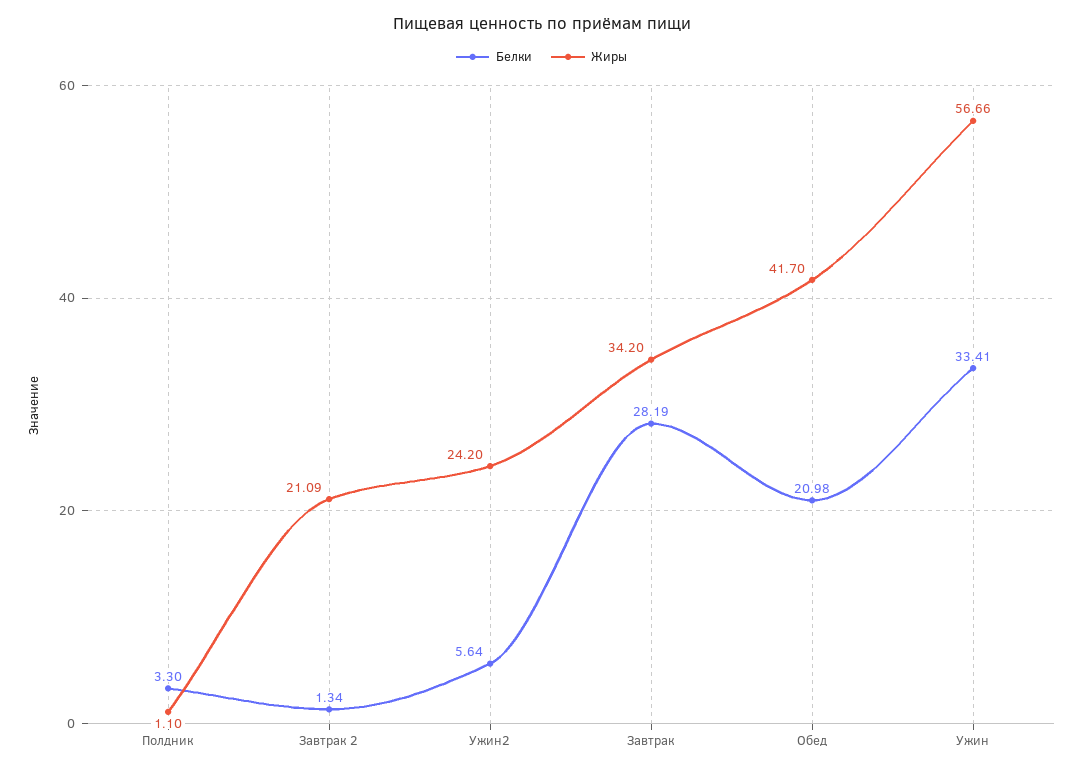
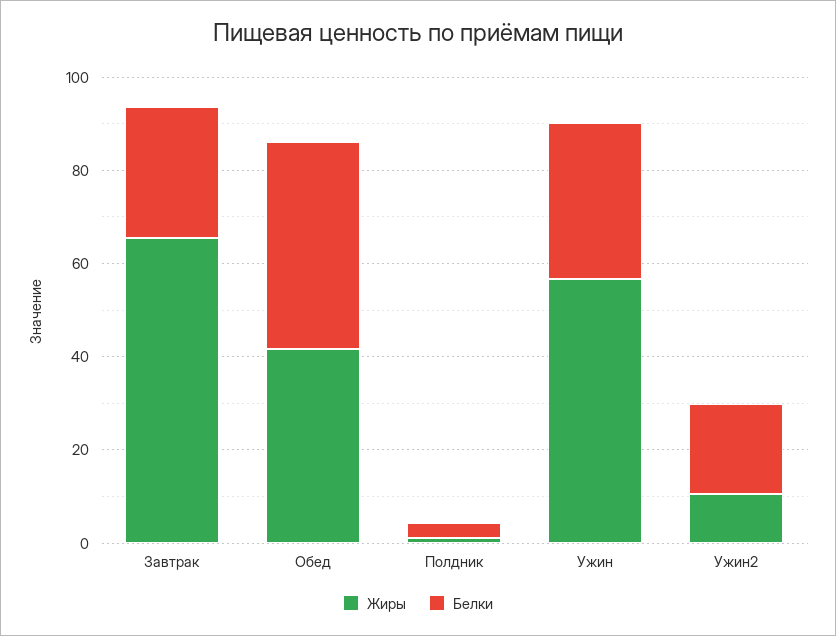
  {
    "Белки": {
      "Полдник": 3.3,
-     "Завтрак 2": 1.34,
-     "Ужин2": 5.64,
+     "Ужин2": 20,
      "Завтрак": 28.19,
-     "Обед": 20.98,
+     "Обед": 45,
      "Ужин": 33.41
    },
    "Жиры": {
      "Полдник": 1.1,
-     "Завтрак 2": 21.09,
-     "Ужин2": 24.2,
+     "Ужин2": 10,
-     "Завтрак": 34.2,
+     "Завтрак": 65,
      "Обед": 41.7,
      "Ужин": 56.66
    }
  }

